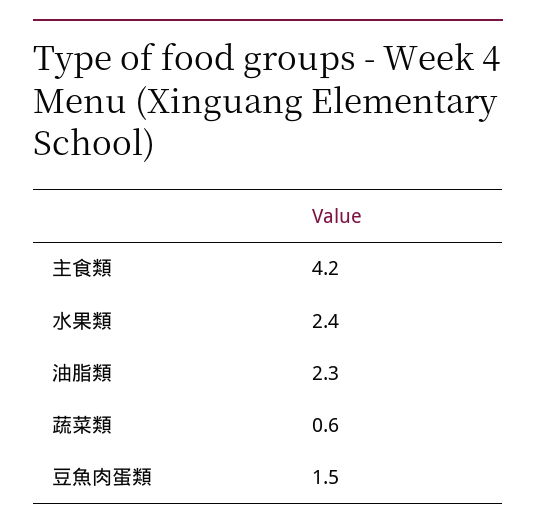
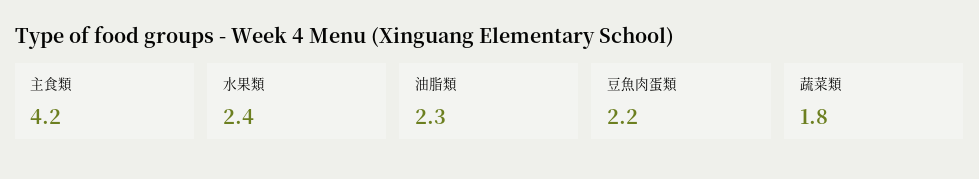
  {
    "主食類": 4.2,
    "水果類": 2.4,
    "油脂類": 2.3,
-   "蔬菜類": 0.6,
+   "蔬菜類": 1.8,
-   "豆魚肉蛋類": 1.5
+   "豆魚肉蛋類": 2.2
  }

